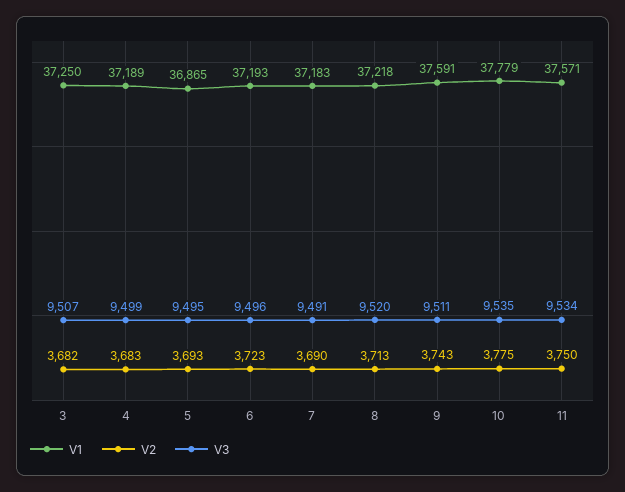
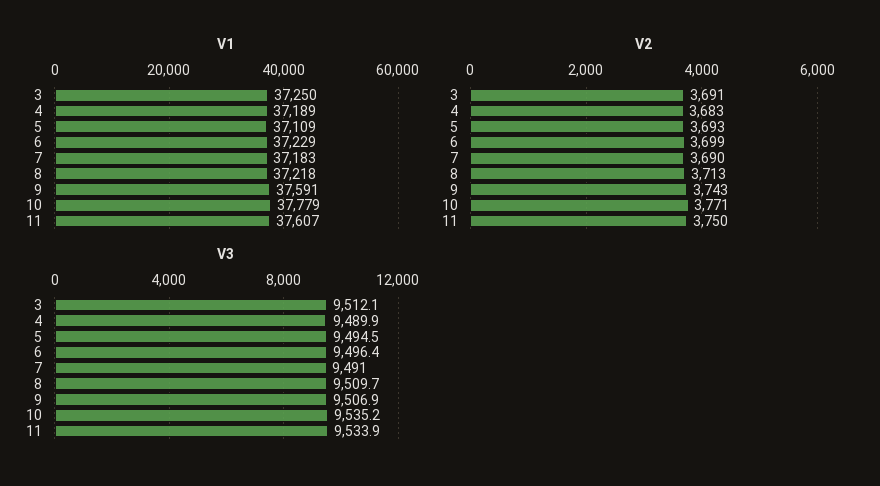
  {
    "V1": {
      "3": 37250,
      "4": 37189,
-     "5": 36865,
+     "5": 37109,
-     "6": 37193,
+     "6": 37229,
      "7": 37183,
      "8": 37218,
      "9": 37591,
      "10": 37779,
-     "11": 37571
+     "11": 37607
    },
    "V2": {
-     "3": 3682,
+     "3": 3691,
      "4": 3683,
      "5": 3693,
-     "6": 3723,
+     "6": 3699,
      "7": 3690,
      "8": 3713,
      "9": 3743,
-     "10": 3775,
+     "10": 3771,
      "11": 3750
    },
    "V3": {
-     "3": 9507,
+     "3": 9512.1,
-     "4": 9499,
+     "4": 9489.9,
      "5": 9494.5,
      "6": 9496.4,
      "7": 9491,
-     "8": 9520,
+     "8": 9509.7,
-     "9": 9511,
+     "9": 9506.9,
      "10": 9535.2,
      "11": 9533.9
    }
  }

